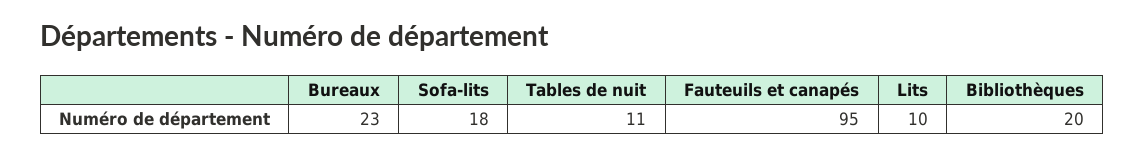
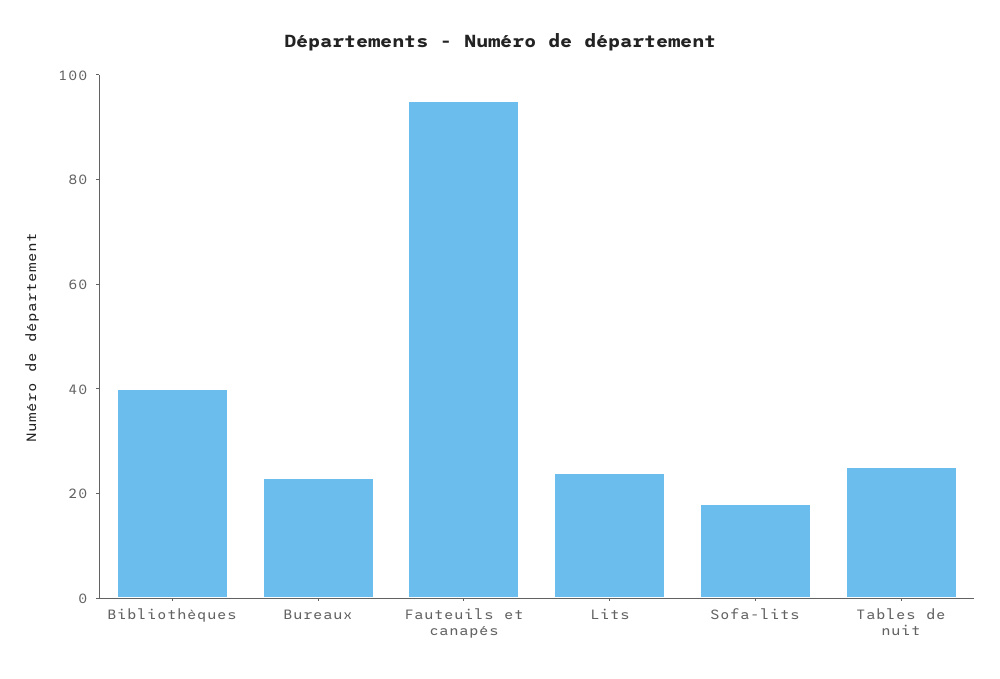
  {
    "Bureaux": 23,
    "Sofa-lits": 18,
-   "Tables de nuit": 11,
+   "Tables de nuit": 25,
    "Fauteuils et canapés": 95,
-   "Lits": 10,
+   "Lits": 25,
-   "Bibliothèques": 20
+   "Bibliothèques": 40
  }

